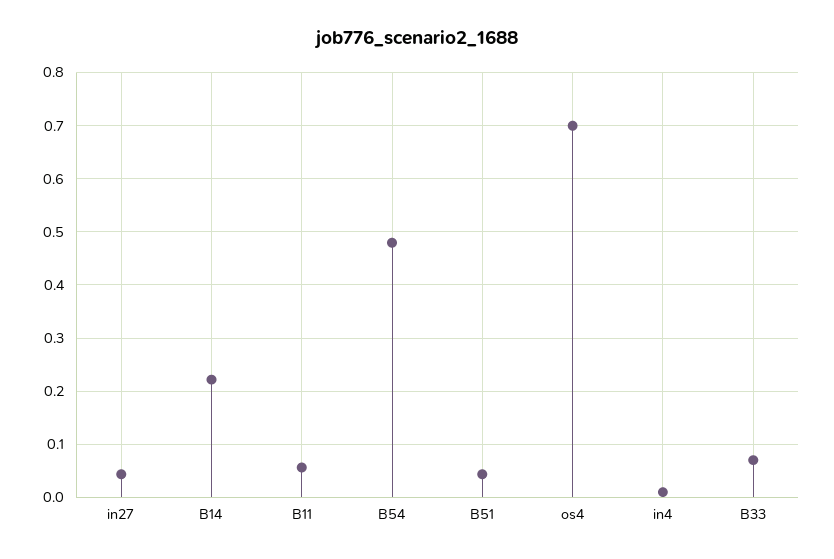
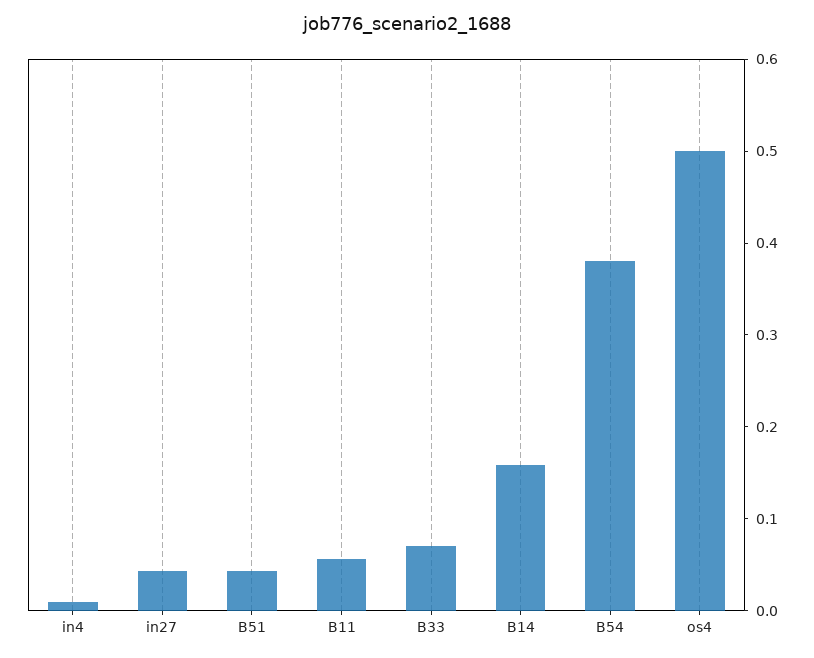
  {
    "in27": 0.04,
-   "B14": 0.22,
+   "B14": 0.16,
    "B11": 0.06,
-   "B54": 0.48,
+   "B54": 0.38,
    "B51": 0.04,
-   "os4": 0.7,
+   "os4": 0.5,
    "in4": 0,
    "B33": 0.08
  }

